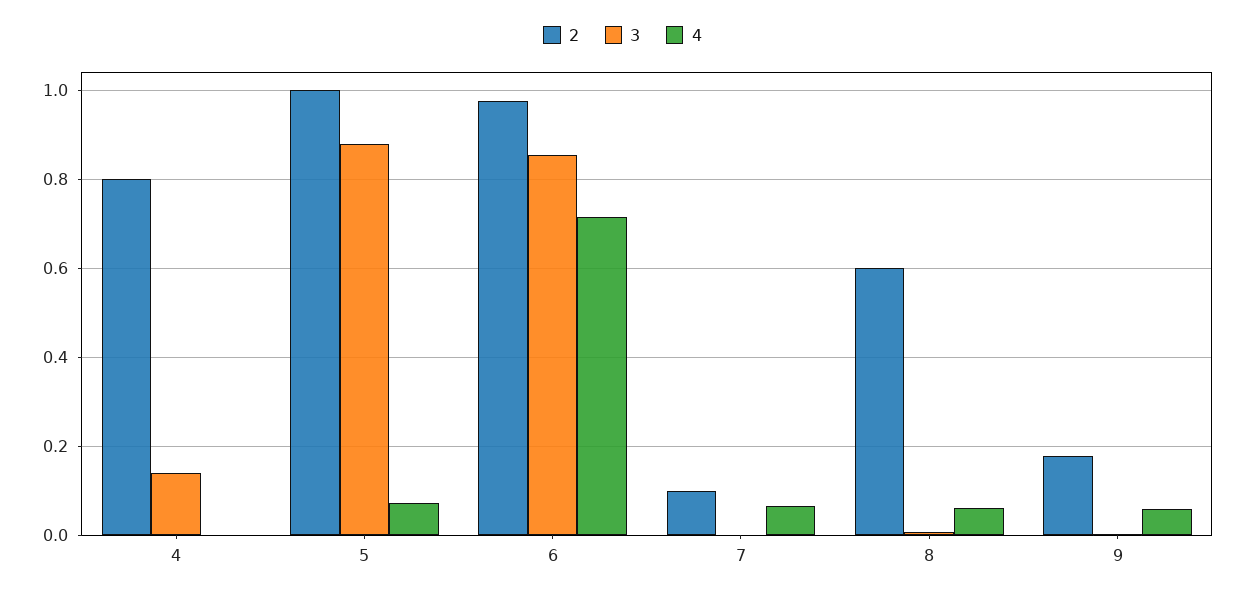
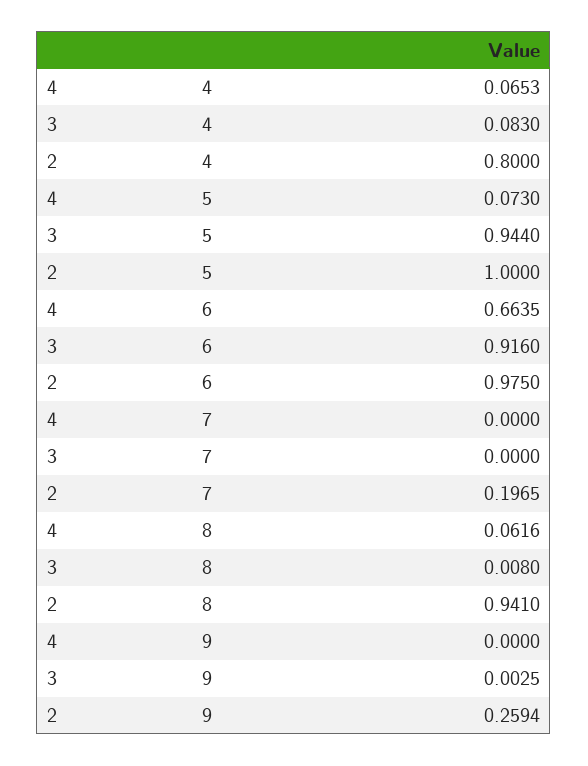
  {
    "2": {
      "4": 0.8,
      "5": 1,
      "6": 0.975,
-     "7": 0.1,
+     "7": 0.1965,
-     "8": 0.6,
+     "8": 0.941,
-     "9": 0.18
+     "9": 0.2594
    },
    "3": {
-     "4": 0.14,
+     "4": 0.083,
-     "5": 0.88,
+     "5": 0.944,
-     "6": 0.86,
+     "6": 0.916,
      "7": 0,
      "8": 0.008,
      "9": 0.0025
    },
    "4": {
-     "4": 0,
+     "4": 0.0653,
      "5": 0.073,
-     "6": 0.72,
+     "6": 0.6635,
-     "7": 0.06,
+     "7": 0,
      "8": 0.0616,
-     "9": 0.06
+     "9": 0
    }
  }

